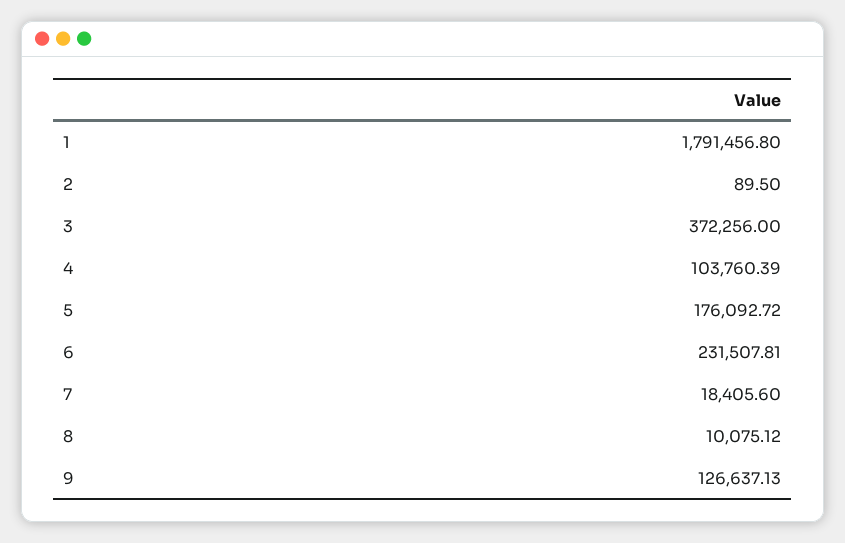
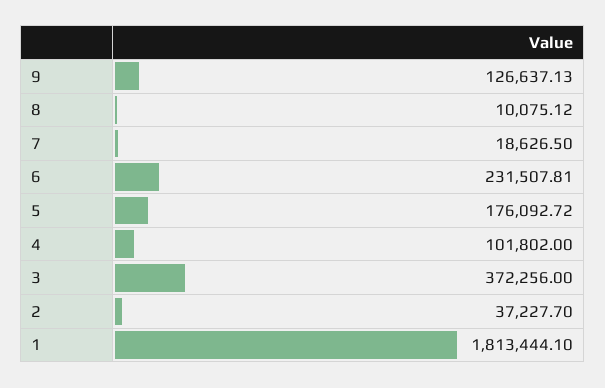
  {
-   "1": 1791456.8,
+   "1": 1813444.1,
-   "2": 89.5,
+   "2": 37227.7,
    "3": 372256,
-   "4": 103760.39,
+   "4": 101802,
    "5": 176092.72,
    "6": 231507.81,
-   "7": 18405.6,
+   "7": 18626.5,
    "8": 10075.12,
    "9": 126637.13
  }

